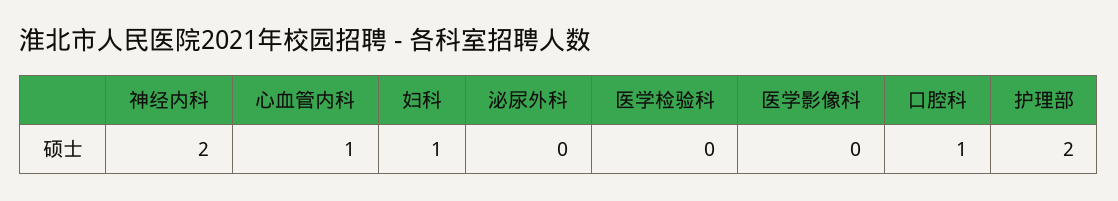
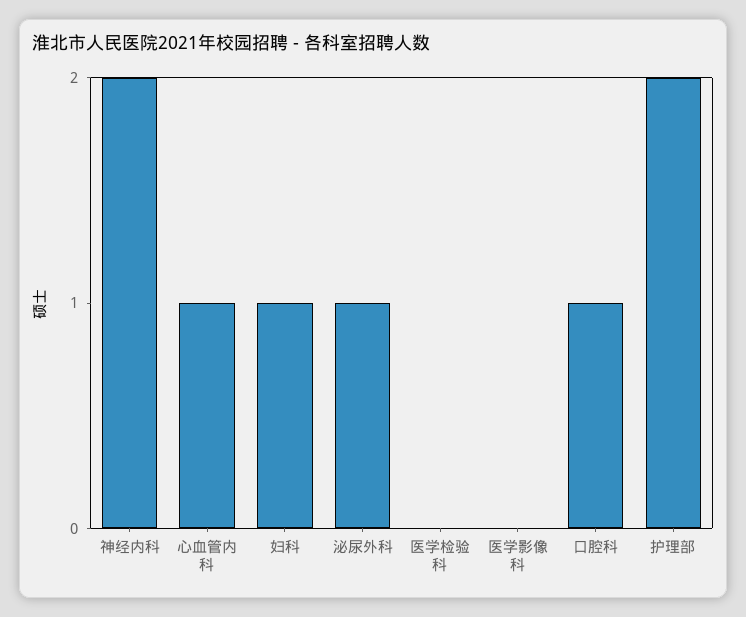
  {
    "神经内科": 2,
    "心血管内科": 1,
    "妇科": 1,
-   "泌尿外科": 0,
+   "泌尿外科": 1,
    "医学检验科": 0,
    "医学影像科": 0,
    "口腔科": 1,
    "护理部": 2
  }

